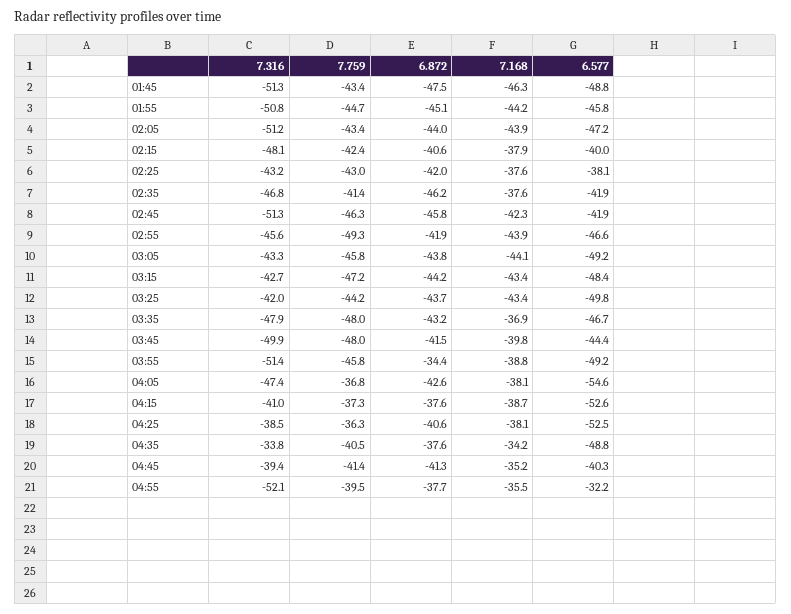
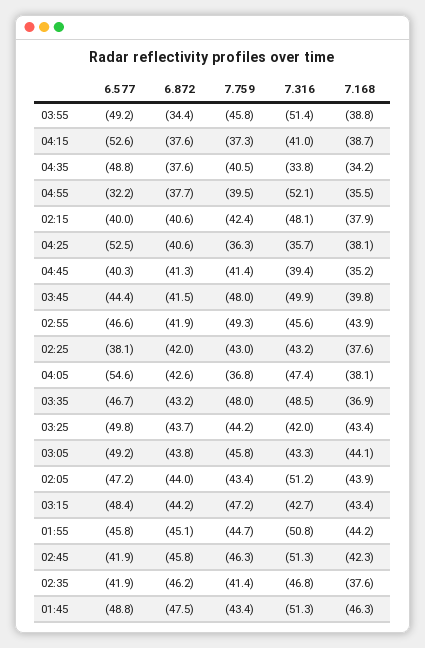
  {
    "7.316": {
      "01:45": -51.3,
      "01:55": -50.8,
      "02:05": -51.2,
      "02:15": -48.1,
      "02:25": -43.2,
      "02:35": -46.8,
      "02:45": -51.3,
      "02:55": -45.6,
      "03:05": -43.3,
      "03:15": -42.7,
      "03:25": -42,
-     "03:35": -47.9,
+     "03:35": -48.5,
      "03:45": -49.9,
      "03:55": -51.4,
      "04:05": -47.4,
      "04:15": -41,
-     "04:25": -38.5,
+     "04:25": -35.7,
      "04:35": -33.8,
      "04:45": -39.4,
      "04:55": -52.1
    },
    "7.759": {
      "01:45": -43.4,
      "01:55": -44.7,
      "02:05": -43.4,
      "02:15": -42.4,
      "02:25": -43,
      "02:35": -41.4,
      "02:45": -46.3,
      "02:55": -49.3,
      "03:05": -45.8,
      "03:15": -47.2,
      "03:25": -44.2,
      "03:35": -48,
      "03:45": -48,
      "03:55": -45.8,
      "04:05": -36.8,
      "04:15": -37.3,
      "04:25": -36.3,
      "04:35": -40.5,
      "04:45": -41.4,
      "04:55": -39.5
    },
    "6.872": {
      "01:45": -47.5,
      "01:55": -45.1,
      "02:05": -44,
      "02:15": -40.6,
      "02:25": -42,
      "02:35": -46.2,
      "02:45": -45.8,
      "02:55": -41.9,
      "03:05": -43.8,
      "03:15": -44.2,
      "03:25": -43.7,
      "03:35": -43.2,
      "03:45": -41.5,
      "03:55": -34.4,
      "04:05": -42.6,
      "04:15": -37.6,
      "04:25": -40.6,
      "04:35": -37.6,
      "04:45": -41.3,
      "04:55": -37.7
    },
    "7.168": {
      "01:45": -46.3,
      "01:55": -44.2,
      "02:05": -43.9,
      "02:15": -37.9,
      "02:25": -37.6,
      "02:35": -37.6,
      "02:45": -42.3,
      "02:55": -43.9,
      "03:05": -44.1,
      "03:15": -43.4,
      "03:25": -43.4,
      "03:35": -36.9,
      "03:45": -39.8,
      "03:55": -38.8,
      "04:05": -38.1,
      "04:15": -38.7,
      "04:25": -38.1,
      "04:35": -34.2,
      "04:45": -35.2,
      "04:55": -35.5
    },
    "6.577": {
      "01:45": -48.8,
      "01:55": -45.8,
      "02:05": -47.2,
      "02:15": -40,
      "02:25": -38.1,
      "02:35": -41.9,
      "02:45": -41.9,
      "02:55": -46.6,
      "03:05": -49.2,
      "03:15": -48.4,
      "03:25": -49.8,
      "03:35": -46.7,
      "03:45": -44.4,
      "03:55": -49.2,
      "04:05": -54.6,
      "04:15": -52.6,
      "04:25": -52.5,
      "04:35": -48.8,
      "04:45": -40.3,
      "04:55": -32.2
    }
  }

